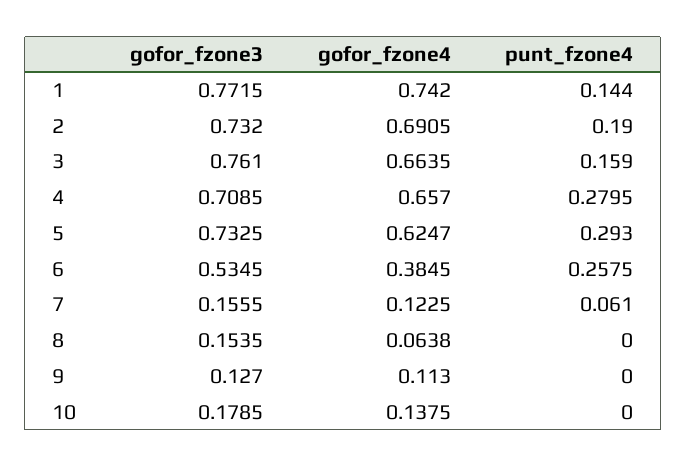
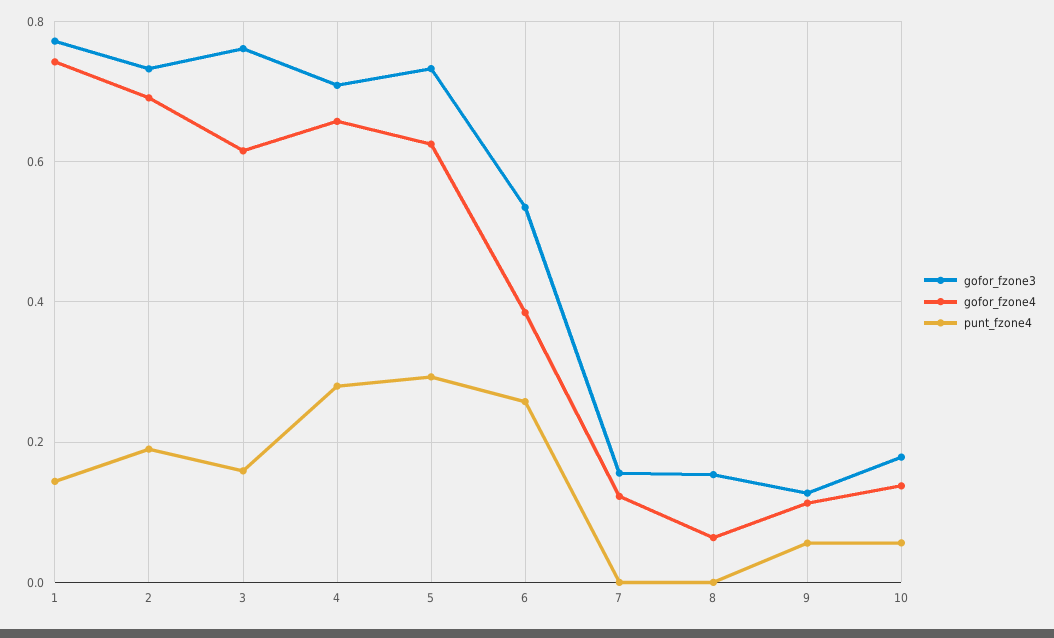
  {
    "gofor_fzone3": {
      "1": 0.7715,
      "2": 0.732,
      "3": 0.761,
      "4": 0.7085,
      "5": 0.7325,
      "6": 0.5345,
      "7": 0.1555,
      "8": 0.1535,
      "9": 0.127,
      "10": 0.1785
    },
    "gofor_fzone4": {
      "1": 0.742,
      "2": 0.6905,
-     "3": 0.6635,
+     "3": 0.62,
      "4": 0.657,
      "5": 0.6247,
      "6": 0.3845,
      "7": 0.1225,
      "8": 0.0638,
      "9": 0.113,
      "10": 0.1375
    },
    "punt_fzone4": {
      "1": 0.144,
      "2": 0.19,
      "3": 0.159,
      "4": 0.2795,
      "5": 0.293,
      "6": 0.2575,
-     "7": 0.061,
+     "7": 0,
      "8": 0,
-     "9": 0,
+     "9": 0.06,
-     "10": 0
+     "10": 0.06
    }
  }

